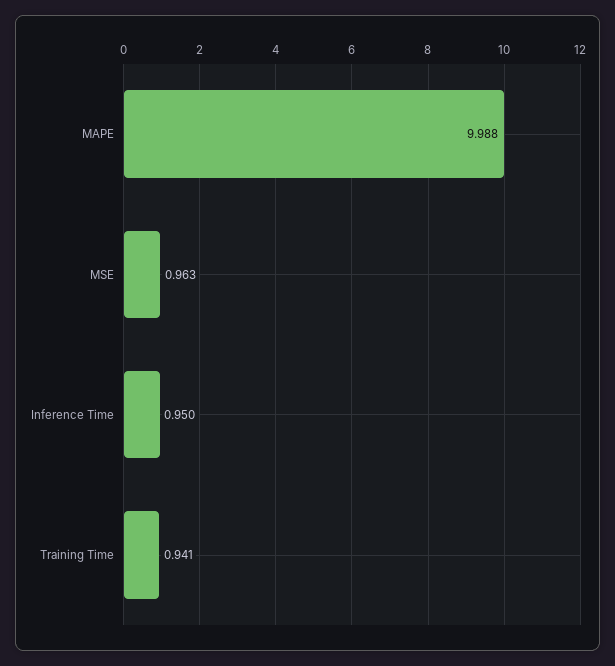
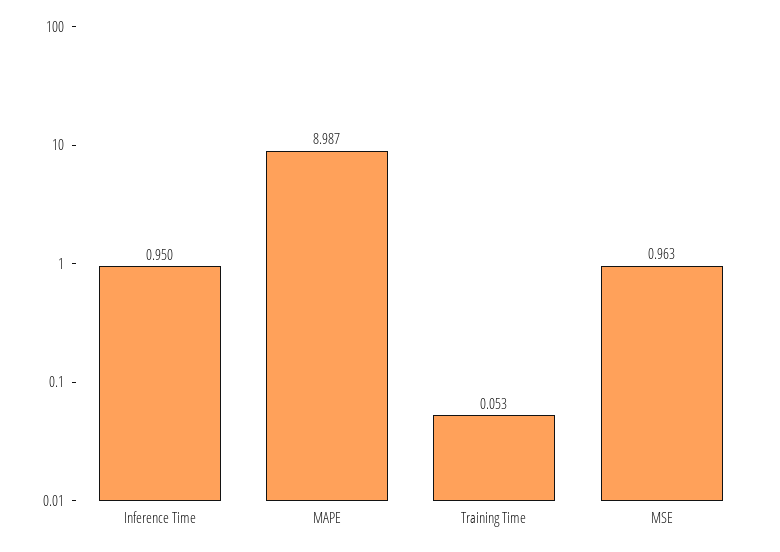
  {
-   "MAPE": 9.988,
+   "MAPE": 8.987,
    "MSE": 0.963,
    "Inference Time": 0.95,
-   "Training Time": 0.941
+   "Training Time": 0.053
  }

